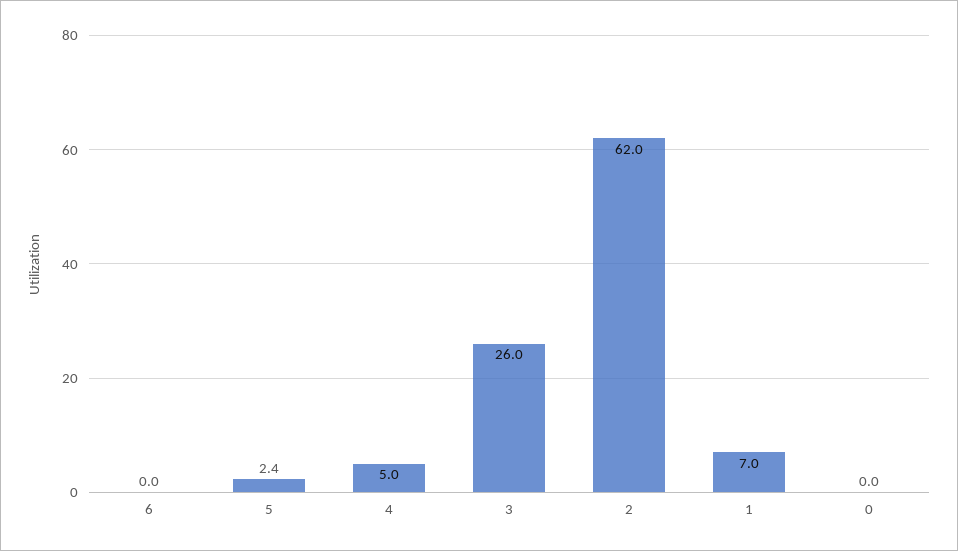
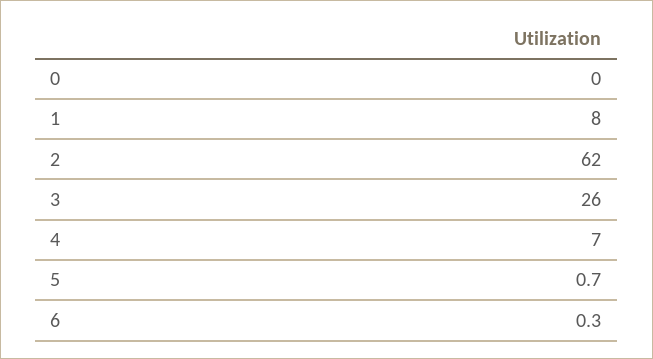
  {
-   "6": 0,
+   "6": 0.3,
-   "5": 2.4,
+   "5": 0.7,
-   "4": 5,
+   "4": 7,
    "3": 26,
    "2": 62,
-   "1": 7,
+   "1": 8,
    "0": 0
  }

